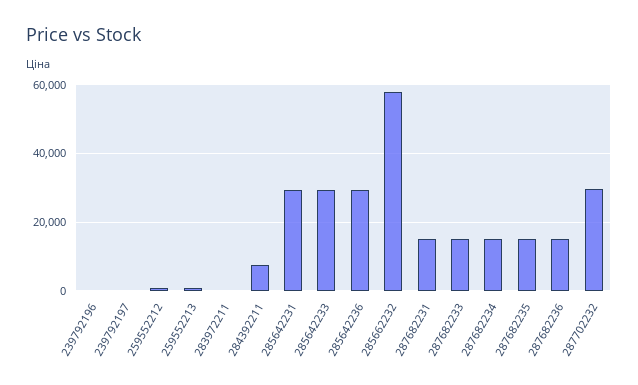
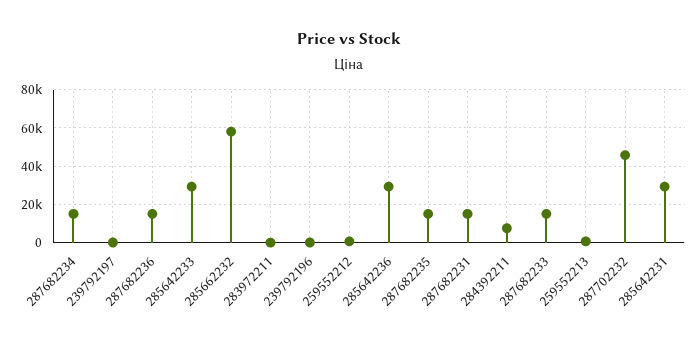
  {
    "239792196": 0,
    "239792197": 0,
    "259552212": 0,
    "259552213": 0,
    "283972211": 0,
    "284392211": 8000,
    "285642231": 30000,
    "285642233": 30000,
    "285642236": 30000,
    "285662232": 58000,
    "287682231": 16000,
    "287682233": 16000,
    "287682234": 16000,
    "287682235": 16000,
    "287682236": 16000,
-   "287702232": 30000
+   "287702232": 45000
  }

